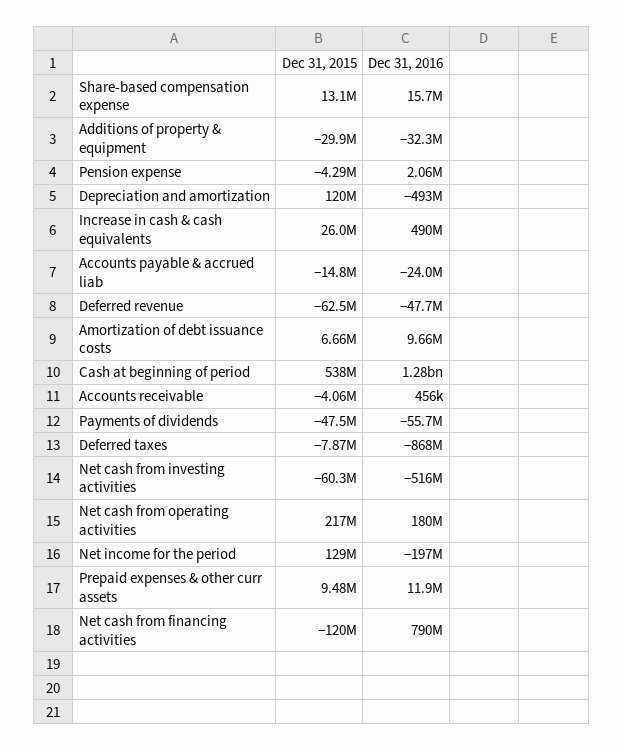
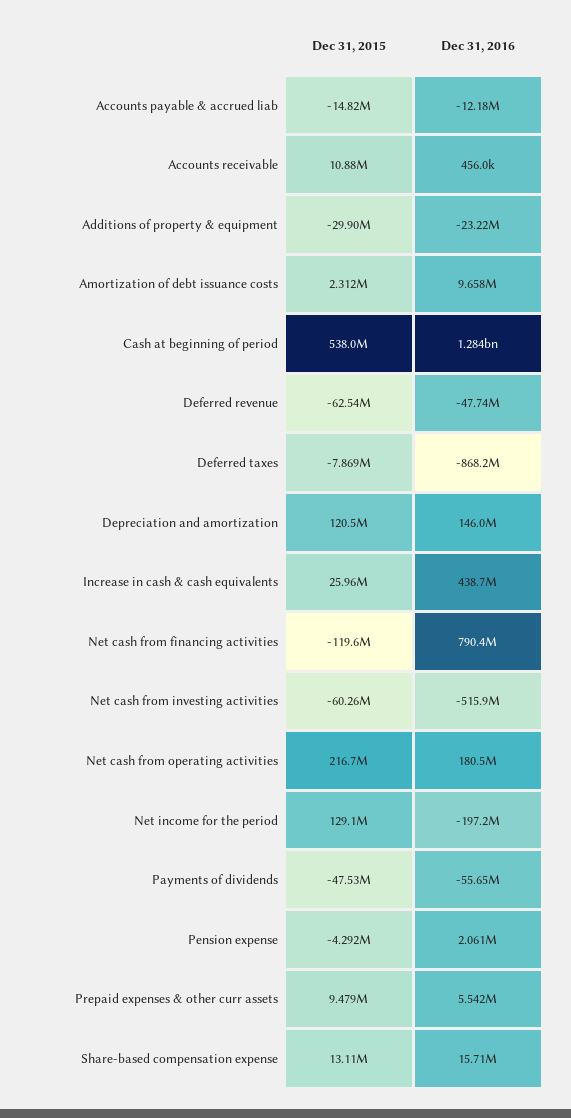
  {
    "Dec 31, 2015": {
      "Share-based compensation expense": 13110000,
      "Additions of property & equipment": -29900000,
      "Pension expense": -4292000,
      "Depreciation and amortization": 120500000,
      "Increase in cash & cash equivalents": 25960000,
      "Accounts payable & accrued liab": -14820000,
      "Deferred revenue": -62540000,
-     "Amortization of debt issuance costs": 6660000,
+     "Amortization of debt issuance costs": 2312000,
      "Cash at beginning of period": 538000000,
-     "Accounts receivable": -4060000,
+     "Accounts receivable": 10880000,
      "Payments of dividends": -47530000,
      "Deferred taxes": -7869000,
      "Net cash from investing activities": -60260000,
      "Net cash from operating activities": 216700000,
      "Net income for the period": 129100000,
      "Prepaid expenses & other curr assets": 9479000,
      "Net cash from financing activities": -119600000
    },
    "Dec 31, 2016": {
      "Share-based compensation expense": 15710000,
-     "Additions of property & equipment": -32300000,
+     "Additions of property & equipment": -23220000,
      "Pension expense": 2061000,
-     "Depreciation and amortization": -493000000,
+     "Depreciation and amortization": 146000000,
-     "Increase in cash & cash equivalents": 490000000,
+     "Increase in cash & cash equivalents": 438700000,
-     "Accounts payable & accrued liab": -24000000,
+     "Accounts payable & accrued liab": -12180000,
      "Deferred revenue": -47740000,
      "Amortization of debt issuance costs": 9658000,
      "Cash at beginning of period": 1284000000,
      "Accounts receivable": 456000,
      "Payments of dividends": -55650000,
      "Deferred taxes": -868200000,
      "Net cash from investing activities": -515900000,
      "Net cash from operating activities": 180500000,
      "Net income for the period": -197200000,
-     "Prepaid expenses & other curr assets": 11900000,
+     "Prepaid expenses & other curr assets": 5542000,
      "Net cash from financing activities": 790400000
    }
  }

